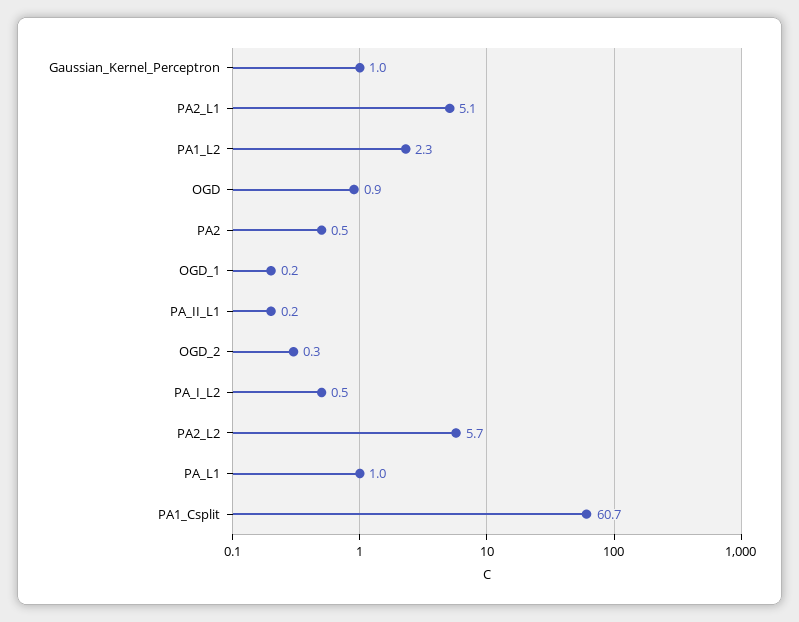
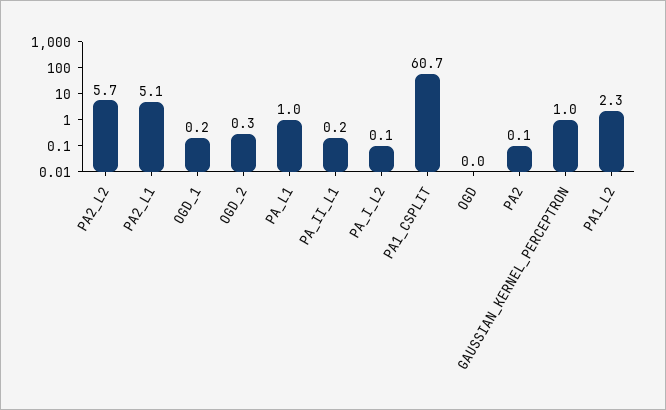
  {
    "Gaussian_Kernel_Perceptron": 1,
    "PA2_L1": 5.1,
    "PA1_L2": 2.3,
-   "OGD": 0.9,
+   "OGD": 0,
-   "PA2": 0.5,
+   "PA2": 0.1,
    "OGD_1": 0.2,
    "PA_II_L1": 0.2,
    "OGD_2": 0.3,
-   "PA_I_L2": 0.5,
+   "PA_I_L2": 0.1,
    "PA2_L2": 5.7,
    "PA_L1": 1,
    "PA1_Csplit": 60.7
  }

